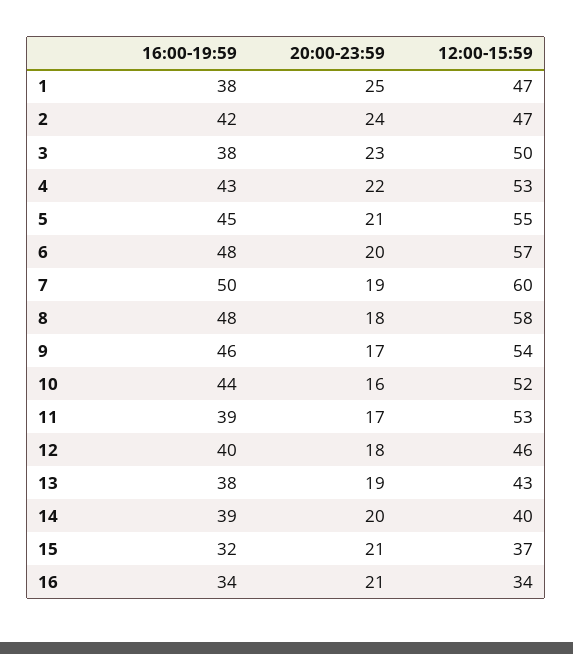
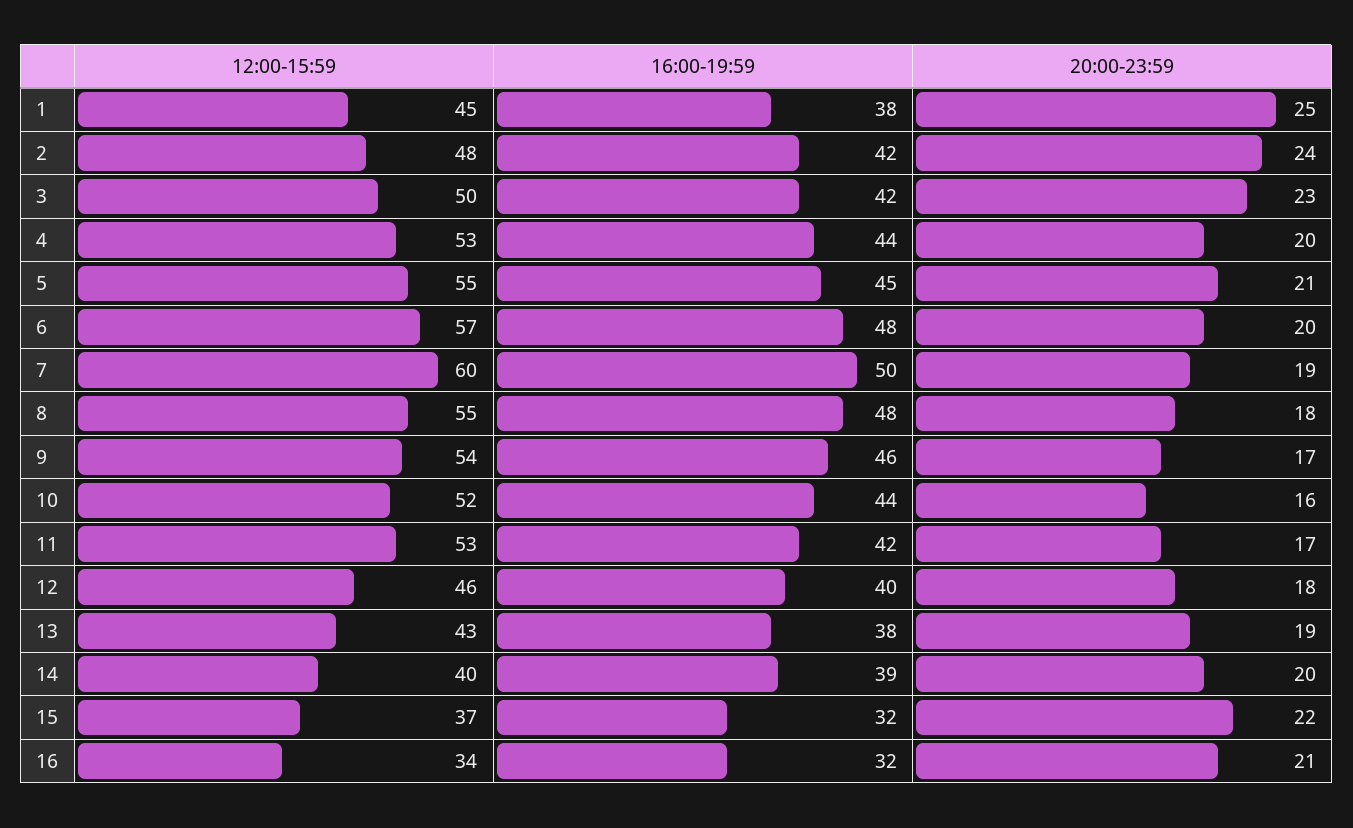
  {
    "16:00-19:59": {
      "1": 38,
      "2": 42,
-     "3": 38,
+     "3": 42,
-     "4": 43,
+     "4": 44,
      "5": 45,
      "6": 48,
      "7": 50,
      "8": 48,
      "9": 46,
      "10": 44,
-     "11": 39,
+     "11": 42,
      "12": 40,
      "13": 38,
      "14": 39,
      "15": 32,
-     "16": 34
+     "16": 32
    },
    "20:00-23:59": {
      "1": 25,
      "2": 24,
      "3": 23,
-     "4": 22,
+     "4": 20,
      "5": 21,
      "6": 20,
      "7": 19,
      "8": 18,
      "9": 17,
      "10": 16,
      "11": 17,
      "12": 18,
      "13": 19,
      "14": 20,
-     "15": 21,
+     "15": 22,
      "16": 21
    },
    "12:00-15:59": {
-     "1": 47,
+     "1": 45,
-     "2": 47,
+     "2": 48,
      "3": 50,
      "4": 53,
      "5": 55,
      "6": 57,
      "7": 60,
-     "8": 58,
+     "8": 55,
      "9": 54,
      "10": 52,
      "11": 53,
      "12": 46,
      "13": 43,
      "14": 40,
      "15": 37,
      "16": 34
    }
  }

